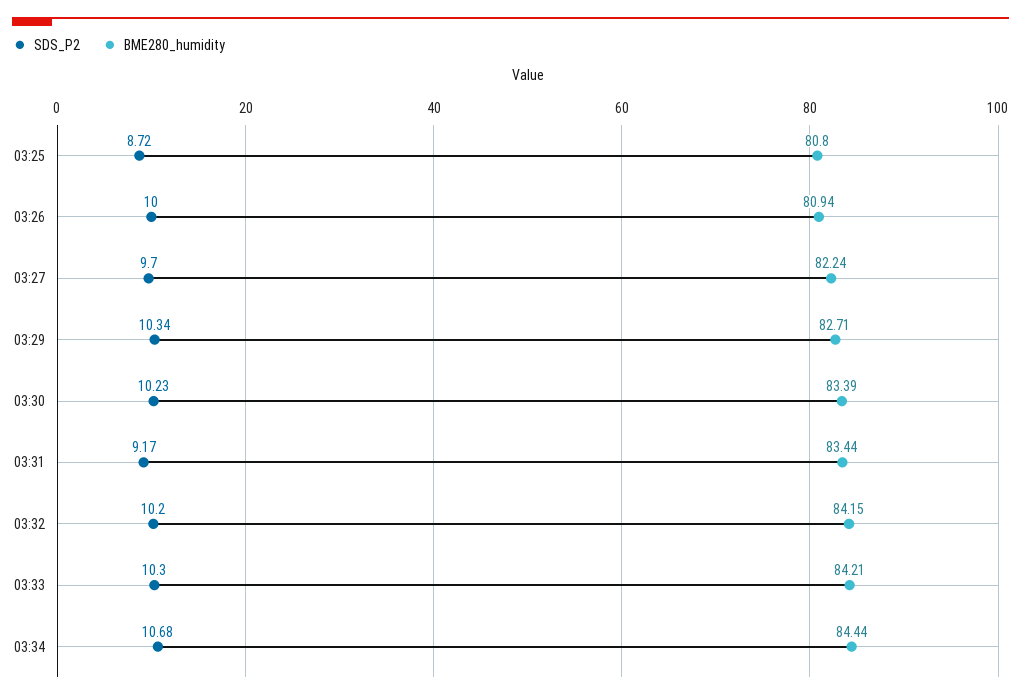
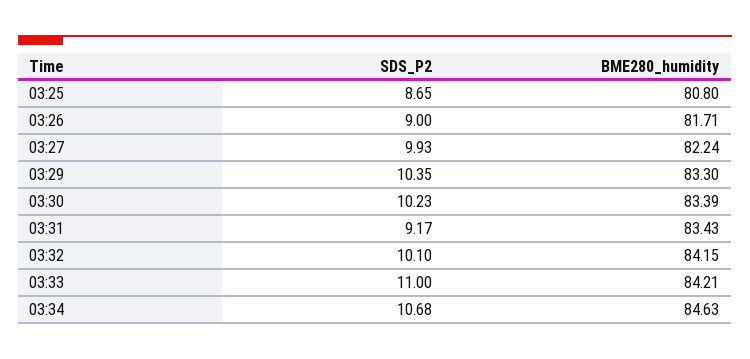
  {
    "SDS_P2": {
-     "03:25": 8.72,
+     "03:25": 8.65,
-     "03:26": 10,
+     "03:26": 9,
-     "03:27": 9.7,
+     "03:27": 9.93,
-     "03:29": 10.34,
+     "03:29": 10.35,
      "03:30": 10.23,
      "03:31": 9.17,
-     "03:32": 10.2,
+     "03:32": 10.1,
-     "03:33": 10.3,
+     "03:33": 11,
      "03:34": 10.68
    },
    "BME280_humidity": {
      "03:25": 80.8,
-     "03:26": 80.94,
+     "03:26": 81.71,
      "03:27": 82.24,
-     "03:29": 82.71,
+     "03:29": 83.3,
      "03:30": 83.39,
-     "03:31": 83.44,
+     "03:31": 83.43,
      "03:32": 84.15,
      "03:33": 84.21,
-     "03:34": 84.44
+     "03:34": 84.63
    }
  }

